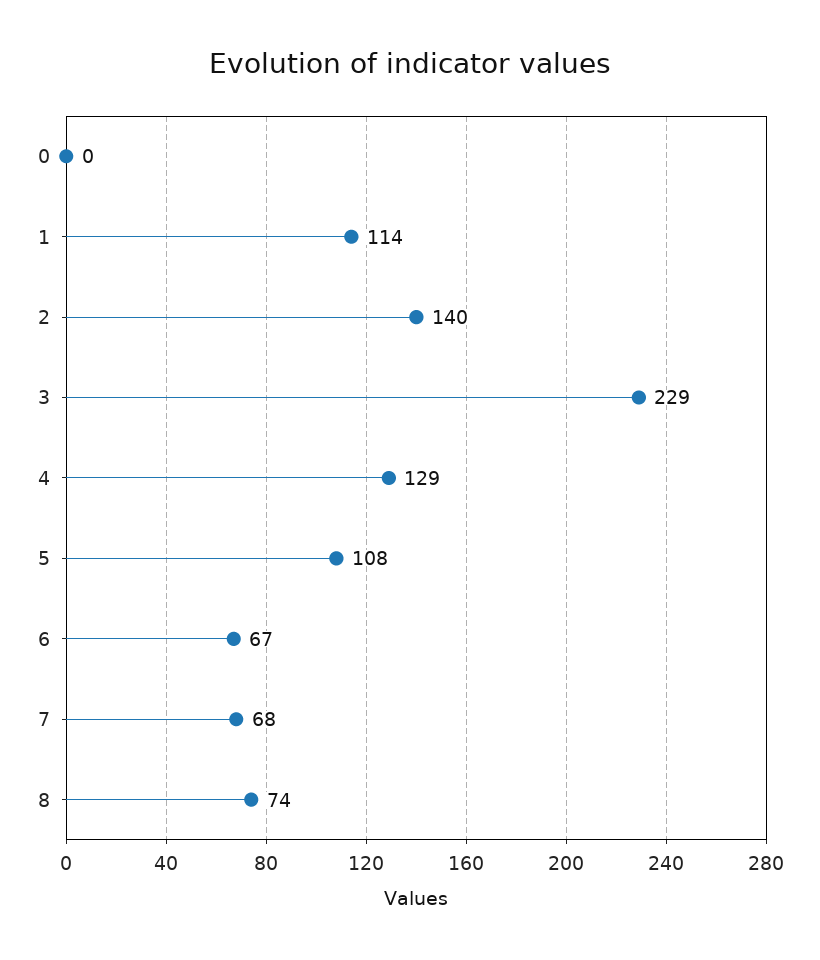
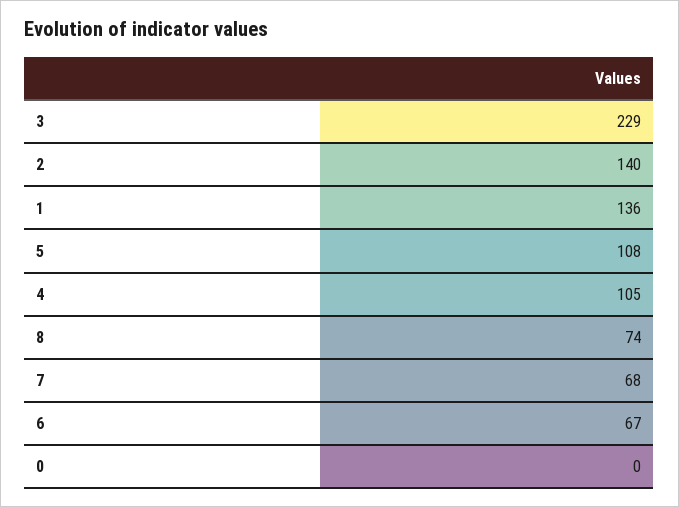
  {
    "0": 0,
-   "1": 114,
+   "1": 136,
    "2": 140,
    "3": 229,
-   "4": 129,
+   "4": 105,
    "5": 108,
    "6": 67,
    "7": 68,
    "8": 74
  }

